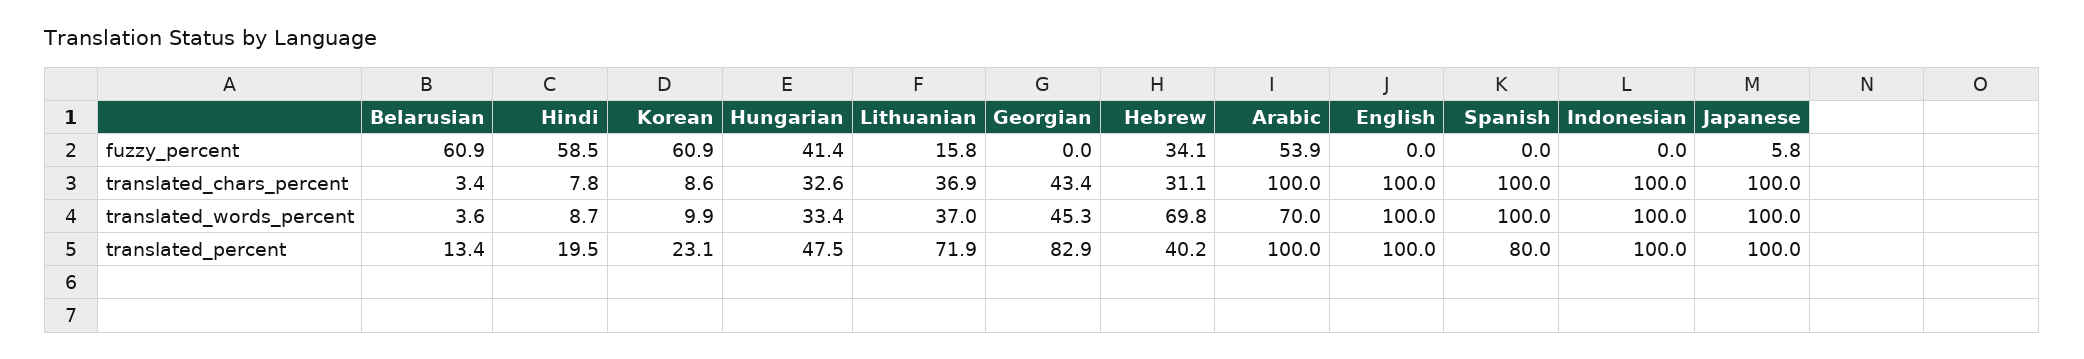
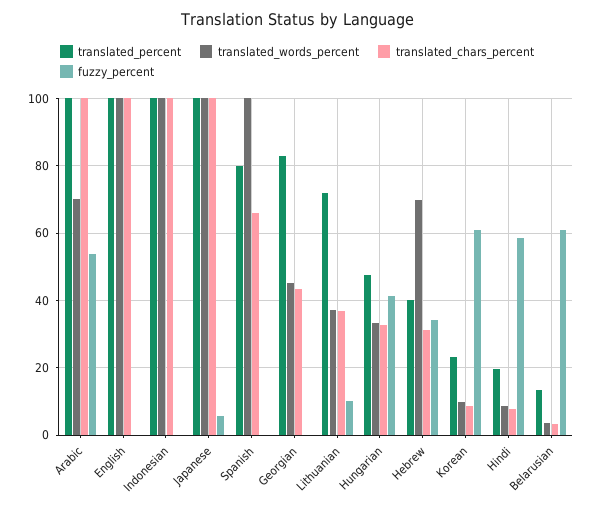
  {
    "fuzzy_percent": {
      "Belarusian": 60.9,
      "Hindi": 58.5,
      "Korean": 60.9,
      "Hungarian": 41.4,
-     "Lithuanian": 15.8,
+     "Lithuanian": 10,
      "Georgian": 0,
      "Hebrew": 34.1,
      "Arabic": 53.9,
      "English": 0,
      "Spanish": 0,
      "Indonesian": 0,
      "Japanese": 5.8
    },
    "translated_chars_percent": {
      "Belarusian": 3.4,
      "Hindi": 7.8,
      "Korean": 8.6,
      "Hungarian": 32.6,
      "Lithuanian": 36.9,
      "Georgian": 43.4,
      "Hebrew": 31.1,
      "Arabic": 100,
      "English": 100,
-     "Spanish": 100,
+     "Spanish": 66,
      "Indonesian": 100,
      "Japanese": 100
    },
    "translated_words_percent": {
      "Belarusian": 3.6,
      "Hindi": 8.7,
      "Korean": 9.9,
      "Hungarian": 33.4,
      "Lithuanian": 37,
      "Georgian": 45.3,
      "Hebrew": 69.8,
      "Arabic": 70,
      "English": 100,
      "Spanish": 100,
      "Indonesian": 100,
      "Japanese": 100
    },
    "translated_percent": {
      "Belarusian": 13.4,
      "Hindi": 19.5,
      "Korean": 23.1,
      "Hungarian": 47.5,
      "Lithuanian": 71.9,
      "Georgian": 82.9,
      "Hebrew": 40.2,
      "Arabic": 100,
      "English": 100,
      "Spanish": 80,
      "Indonesian": 100,
      "Japanese": 100
    }
  }

